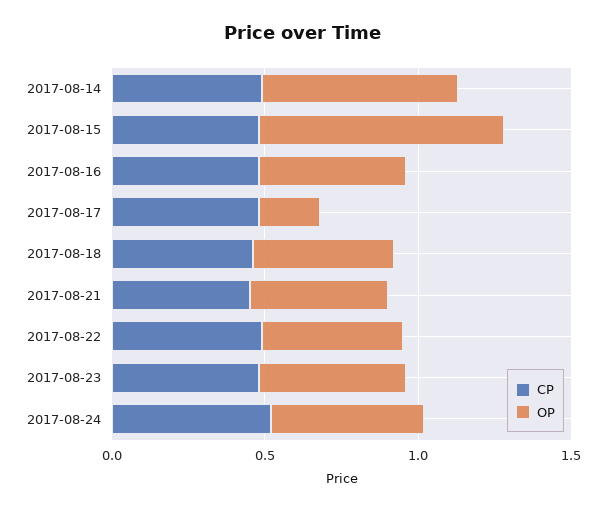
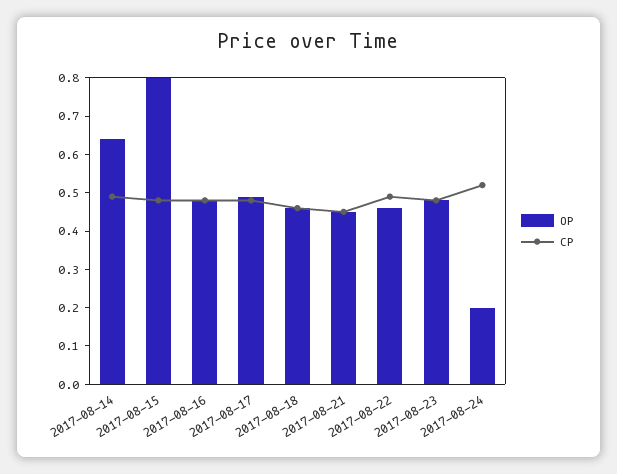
  {
    "CP": {
      "2017-08-14": 0.5,
      "2017-08-15": 0.5,
      "2017-08-16": 0.5,
      "2017-08-17": 0.5,
      "2017-08-18": 0.45,
      "2017-08-21": 0.45,
      "2017-08-22": 0.5,
      "2017-08-23": 0.5,
      "2017-08-24": 0.5
    },
    "OP": {
      "2017-08-14": 0.65,
      "2017-08-15": 0.8,
      "2017-08-16": 0.5,
-     "2017-08-17": 0.2,
+     "2017-08-17": 0.5,
      "2017-08-18": 0.45,
      "2017-08-21": 0.45,
      "2017-08-22": 0.45,
      "2017-08-23": 0.5,
-     "2017-08-24": 0.5
+     "2017-08-24": 0.2
    }
  }

